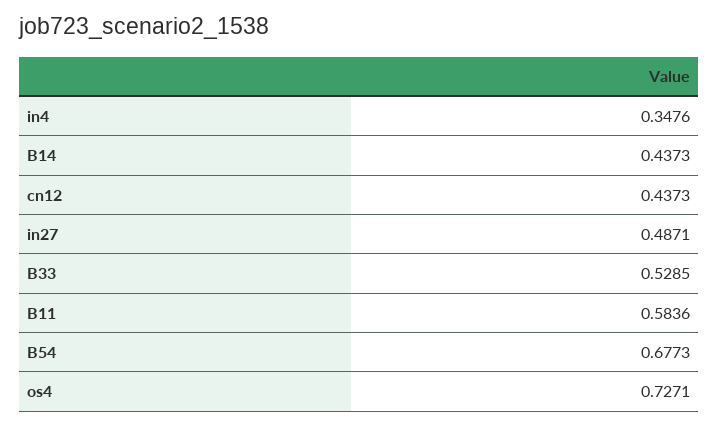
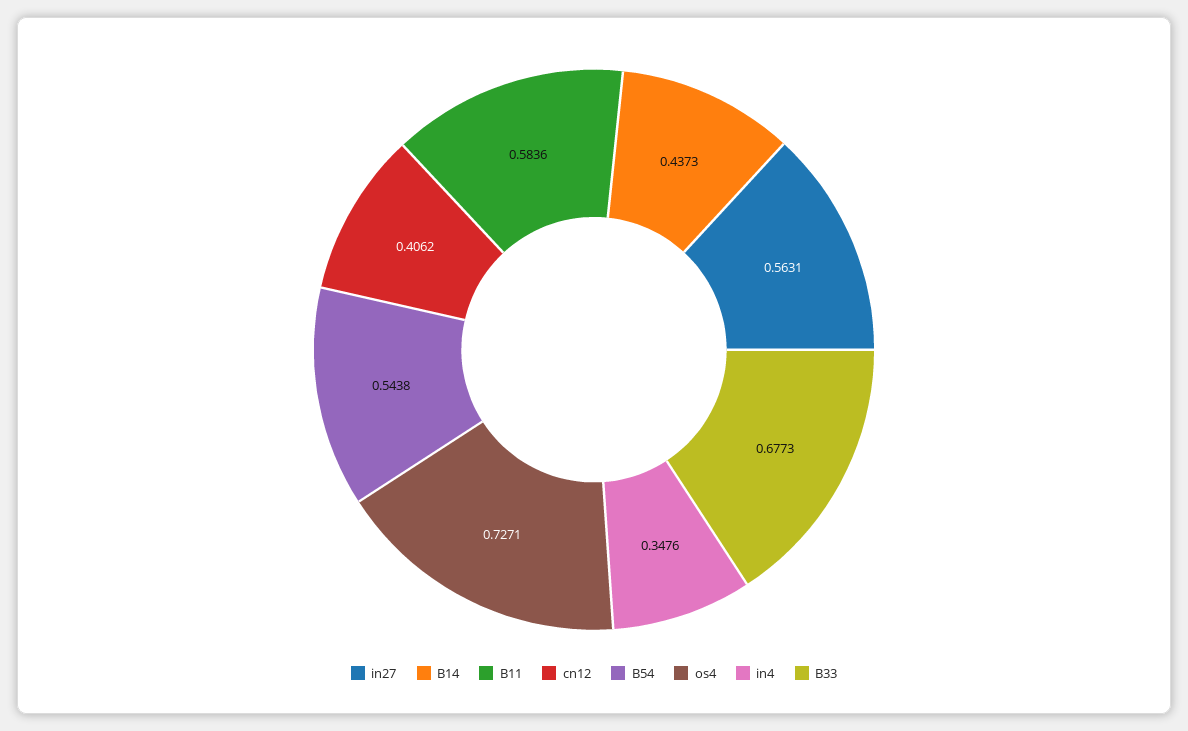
  {
    "in4": 0.3476,
    "B14": 0.4373,
-   "cn12": 0.4373,
+   "cn12": 0.4062,
-   "in27": 0.4871,
+   "in27": 0.5631,
-   "B33": 0.5285,
+   "B33": 0.6773,
    "B11": 0.5836,
-   "B54": 0.6773,
+   "B54": 0.5438,
    "os4": 0.7271
  }

